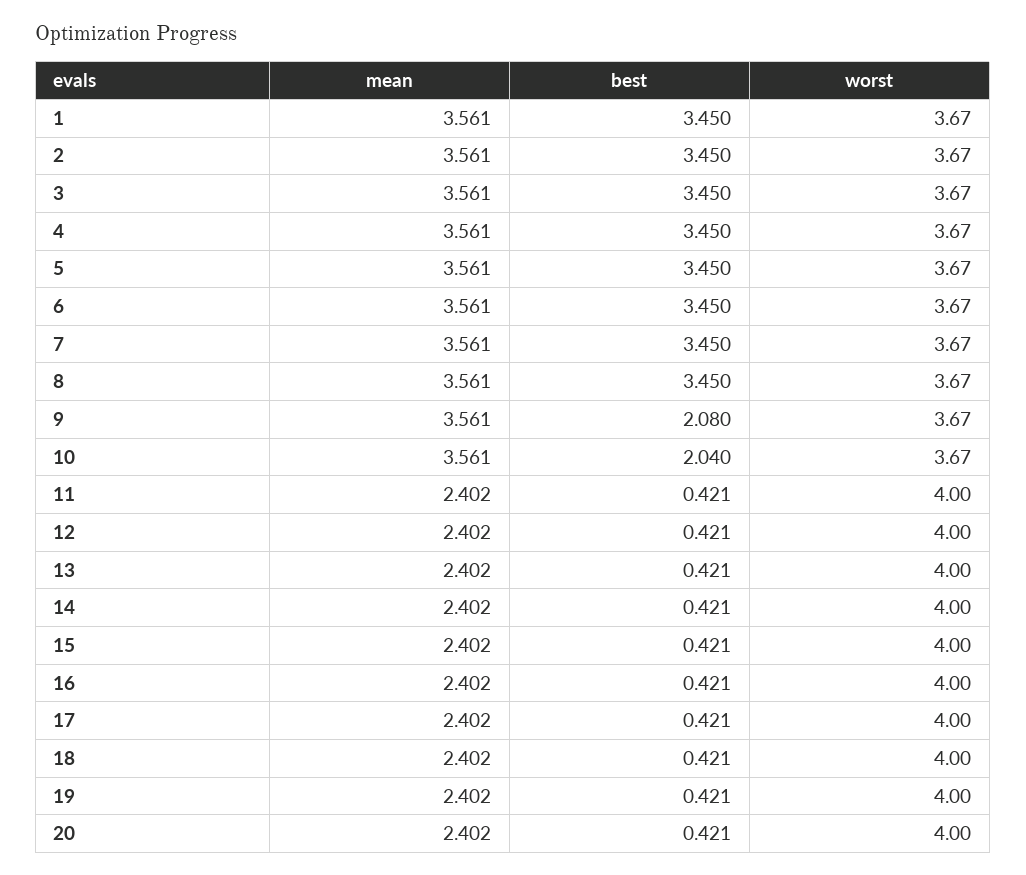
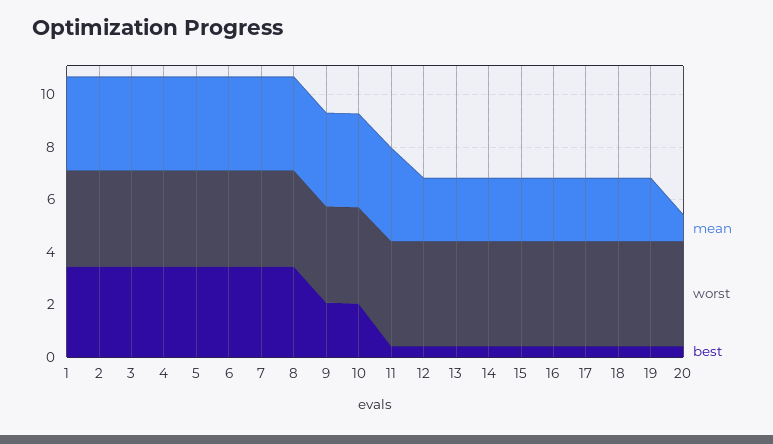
  {
    "mean": {
      "1": 3.561,
      "2": 3.561,
      "3": 3.561,
      "4": 3.561,
      "5": 3.561,
      "6": 3.561,
      "7": 3.561,
      "8": 3.561,
      "9": 3.561,
      "10": 3.561,
-     "11": 2.402,
+     "11": 3.5,
      "12": 2.402,
      "13": 2.402,
      "14": 2.402,
      "15": 2.402,
      "16": 2.402,
      "17": 2.402,
      "18": 2.402,
      "19": 2.402,
-     "20": 2.402
+     "20": 1
    },
    "best": {
      "1": 3.45,
      "2": 3.45,
      "3": 3.45,
      "4": 3.45,
      "5": 3.45,
      "6": 3.45,
      "7": 3.45,
      "8": 3.45,
      "9": 2.08,
      "10": 2.04,
      "11": 0.421,
      "12": 0.421,
      "13": 0.421,
      "14": 0.421,
      "15": 0.421,
      "16": 0.421,
      "17": 0.421,
      "18": 0.421,
      "19": 0.421,
      "20": 0.421
    },
    "worst": {
      "1": 3.67,
      "2": 3.67,
      "3": 3.67,
      "4": 3.67,
      "5": 3.67,
      "6": 3.67,
      "7": 3.67,
      "8": 3.67,
      "9": 3.67,
      "10": 3.67,
      "11": 4,
      "12": 4,
      "13": 4,
      "14": 4,
      "15": 4,
      "16": 4,
      "17": 4,
      "18": 4,
      "19": 4,
      "20": 4
    }
  }

